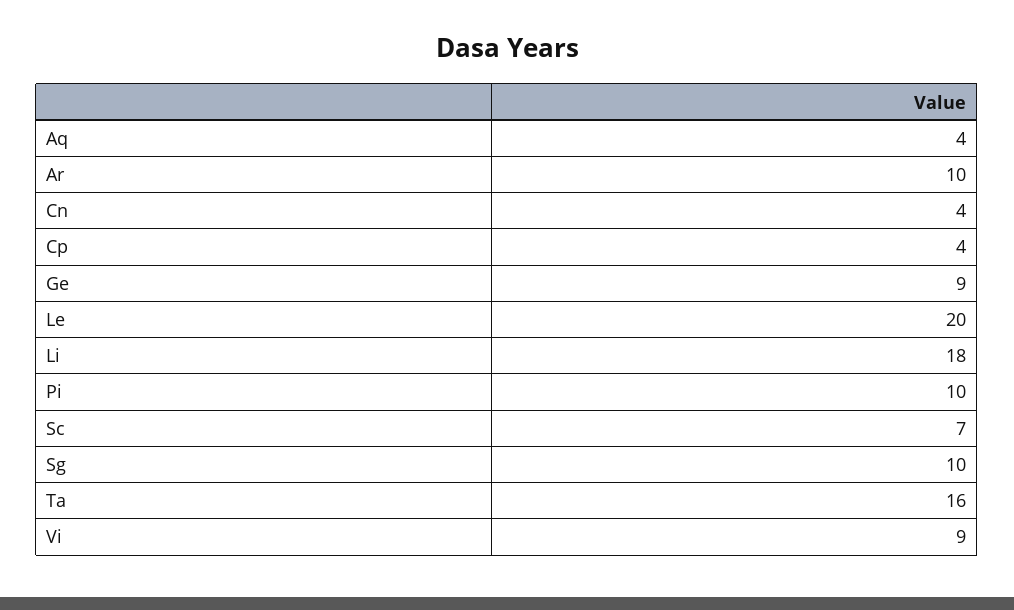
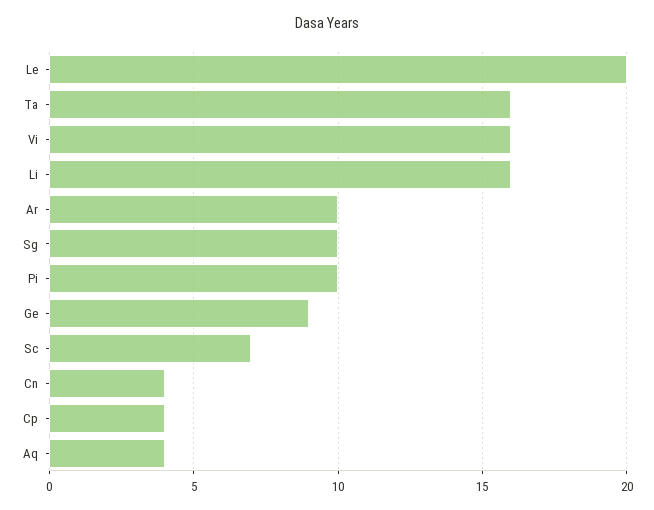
  {
    "Aq": 4,
    "Ar": 10,
    "Cn": 4,
    "Cp": 4,
    "Ge": 9,
    "Le": 20,
-   "Li": 18,
+   "Li": 16,
    "Pi": 10,
    "Sc": 7,
    "Sg": 10,
    "Ta": 16,
-   "Vi": 9
+   "Vi": 16
  }

